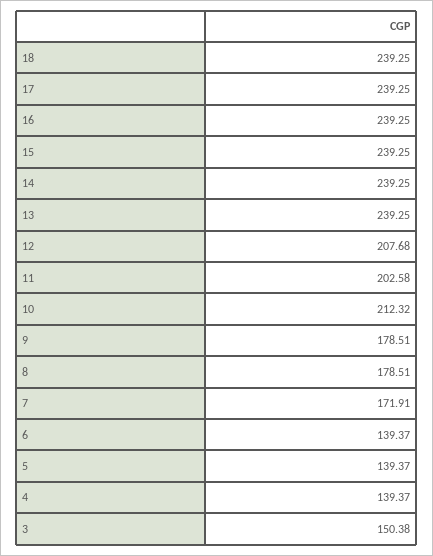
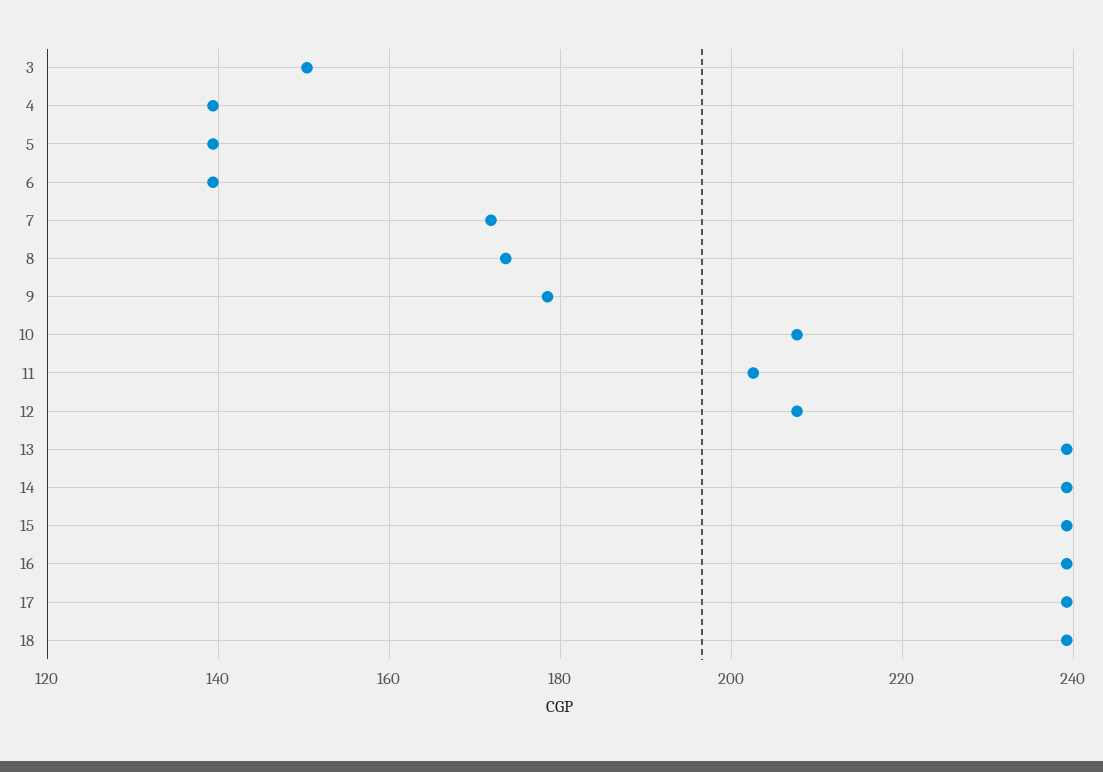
  {
    "18": 239.25,
    "17": 239.25,
    "16": 239.25,
    "15": 239.25,
    "14": 239.25,
    "13": 239.25,
    "12": 207.68,
    "11": 202.58,
-   "10": 212.32,
+   "10": 208,
    "9": 178.51,
-   "8": 178.51,
+   "8": 174,
    "7": 171.91,
    "6": 139.37,
    "5": 139.37,
    "4": 139.37,
    "3": 150.38
  }

